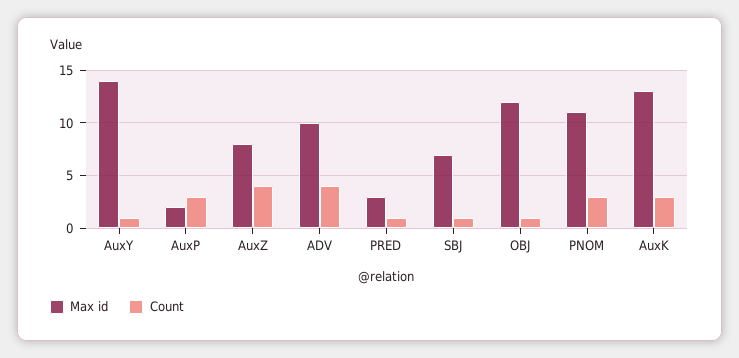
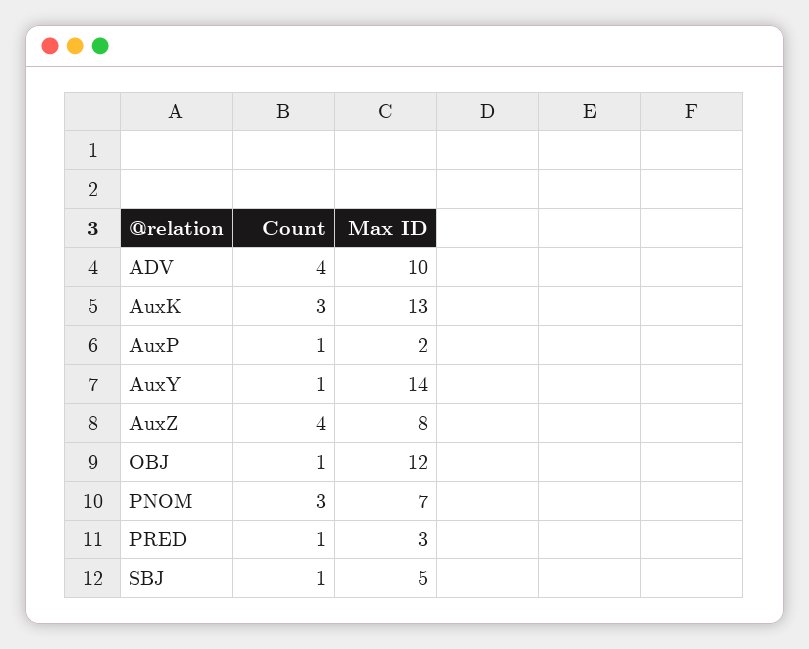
  {
    "Max id": {
      "AuxY": 14,
      "AuxP": 2,
      "AuxZ": 8,
      "ADV": 10,
      "PRED": 3,
-     "SBJ": 7,
+     "SBJ": 5,
      "OBJ": 12,
-     "PNOM": 11,
+     "PNOM": 7,
      "AuxK": 13
    },
    "Count": {
      "AuxY": 1,
-     "AuxP": 3,
+     "AuxP": 1,
      "AuxZ": 4,
      "ADV": 4,
      "PRED": 1,
      "SBJ": 1,
      "OBJ": 1,
      "PNOM": 3,
      "AuxK": 3
    }
  }

